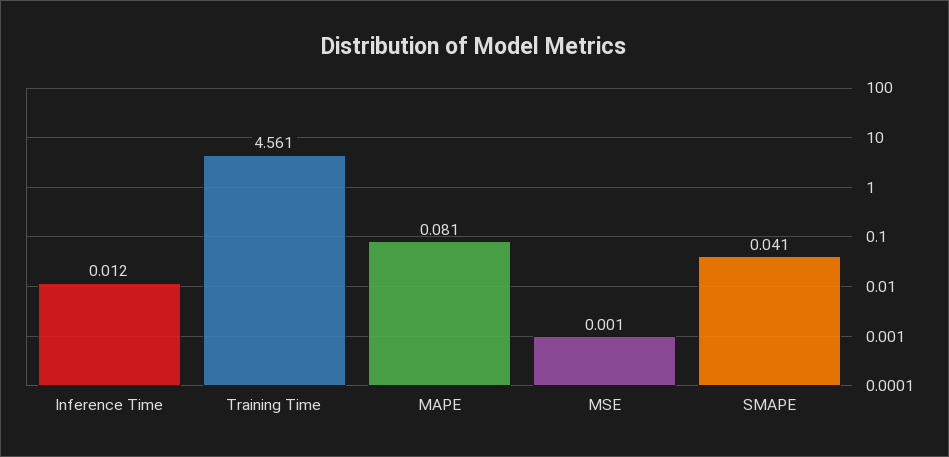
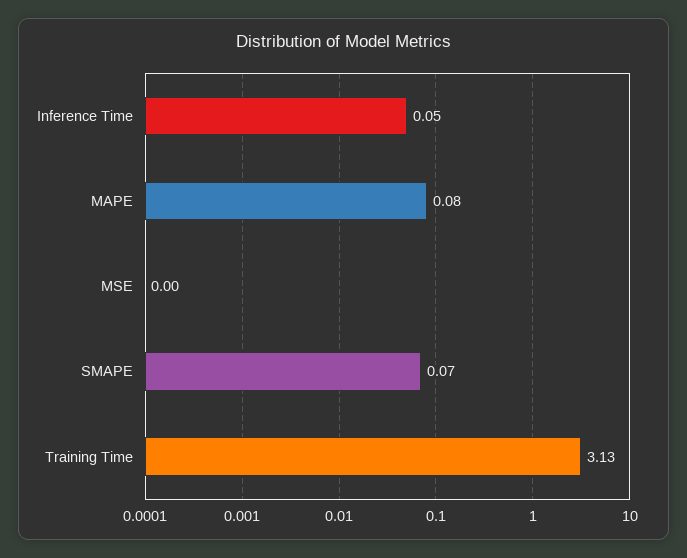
  {
-   "Inference Time": 0.012,
+   "Inference Time": 0.05,
-   "Training Time": 4.561,
+   "Training Time": 3.13,
    "MAPE": 0.081,
    "MSE": 0.001,
-   "SMAPE": 0.041
+   "SMAPE": 0.07
  }

